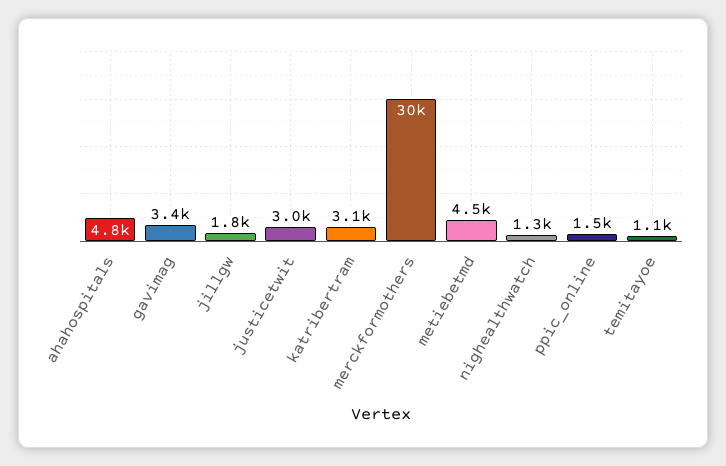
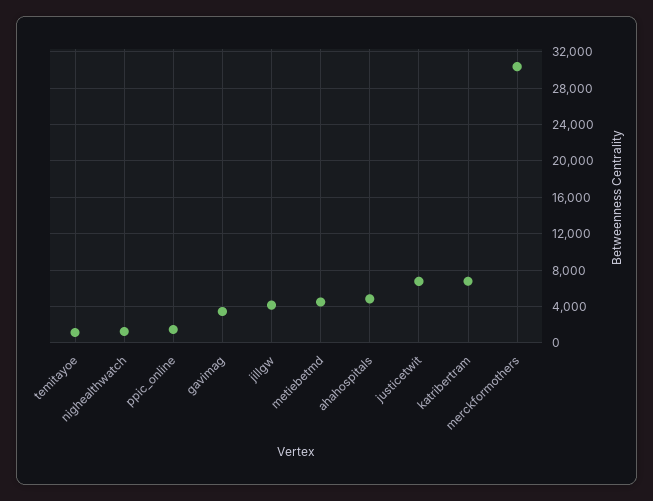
  {
    "ahahospitals": 4800,
    "gavimag": 3400,
-   "jillgw": 1800,
+   "jillgw": 4000,
-   "justicetwit": 3000,
+   "justicetwit": 7000,
-   "katribertram": 3100,
+   "katribertram": 7000,
    "merckformothers": 30000,
    "metiebetmd": 4500,
    "nighealthwatch": 1300,
    "ppic_online": 1500,
    "temitayoe": 1100
  }

